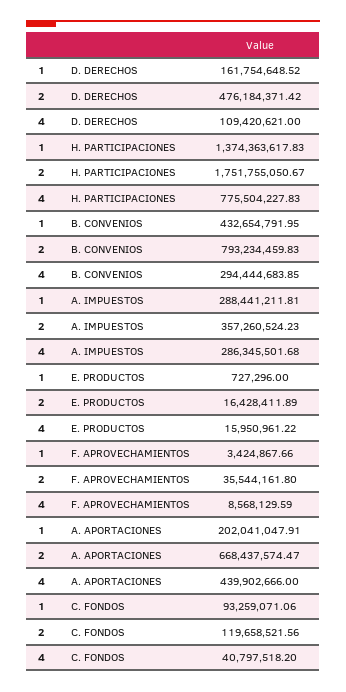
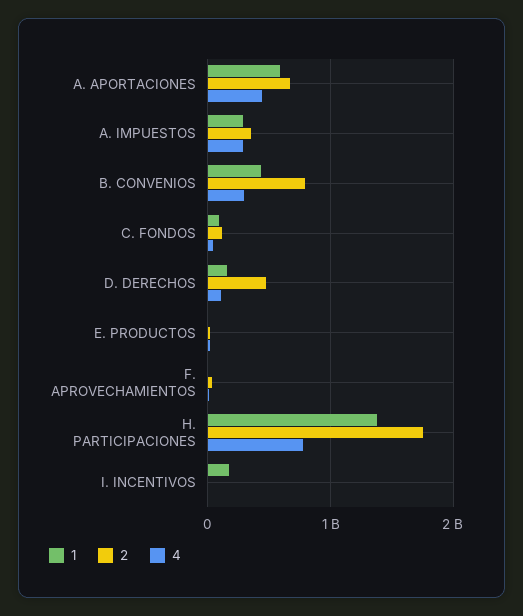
  {
    "1": {
      "D. DERECHOS": 161754648.52,
      "H. PARTICIPACIONES": 1374363617.83,
      "B. CONVENIOS": 432654791.95,
      "A. IMPUESTOS": 288441211.81,
      "E. PRODUCTOS": 727296,
      "F. APROVECHAMIENTOS": 3424867.66,
-     "A. APORTACIONES": 202041047.91,
+     "A. APORTACIONES": 600000000,
-     "C. FONDOS": 93259071.06
+     "C. FONDOS": 93259071.06,
+     "I. INCENTIVOS": 200000000
    },
    "2": {
      "D. DERECHOS": 476184371.42,
      "H. PARTICIPACIONES": 1751755050.67,
      "B. CONVENIOS": 793234459.83,
      "A. IMPUESTOS": 357260524.23,
      "E. PRODUCTOS": 16428411.89,
      "F. APROVECHAMIENTOS": 35544161.8,
      "A. APORTACIONES": 668437574.47,
-     "C. FONDOS": 119658521.56
+     "C. FONDOS": 119658521.56,
+     "I. INCENTIVOS": 0
    },
    "4": {
      "D. DERECHOS": 109420621,
      "H. PARTICIPACIONES": 775504227.83,
      "B. CONVENIOS": 294444683.85,
      "A. IMPUESTOS": 286345501.68,
      "E. PRODUCTOS": 15950961.22,
      "F. APROVECHAMIENTOS": 8568129.59,
      "A. APORTACIONES": 439902666,
-     "C. FONDOS": 40797518.2
+     "C. FONDOS": 40797518.2,
+     "I. INCENTIVOS": 0
    }
  }

